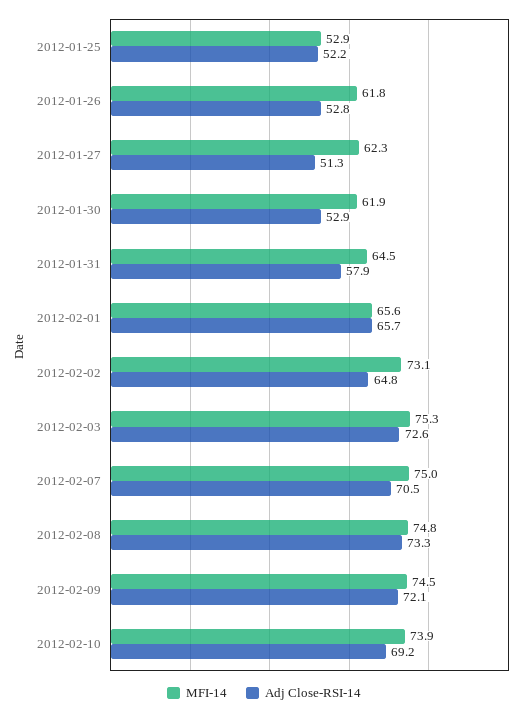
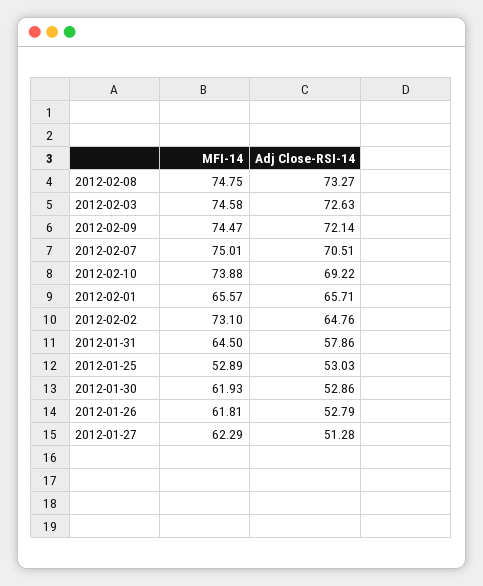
  {
    "MFI-14": {
      "2012-01-25": 52.89,
      "2012-01-26": 61.81,
      "2012-01-27": 62.29,
      "2012-01-30": 61.93,
      "2012-01-31": 64.5,
      "2012-02-01": 65.57,
      "2012-02-02": 73.1,
-     "2012-02-03": 75.3,
+     "2012-02-03": 74.58,
      "2012-02-07": 75.01,
      "2012-02-08": 74.75,
      "2012-02-09": 74.47,
      "2012-02-10": 73.88
    },
    "Adj Close-RSI-14": {
-     "2012-01-25": 52.2,
+     "2012-01-25": 53.03,
      "2012-01-26": 52.79,
      "2012-01-27": 51.28,
      "2012-01-30": 52.86,
      "2012-01-31": 57.86,
      "2012-02-01": 65.71,
      "2012-02-02": 64.76,
      "2012-02-03": 72.63,
      "2012-02-07": 70.51,
      "2012-02-08": 73.27,
      "2012-02-09": 72.14,
      "2012-02-10": 69.22
    }
  }

